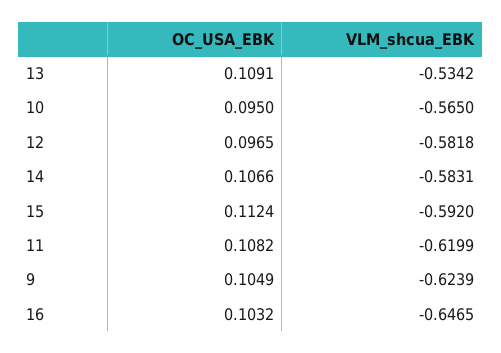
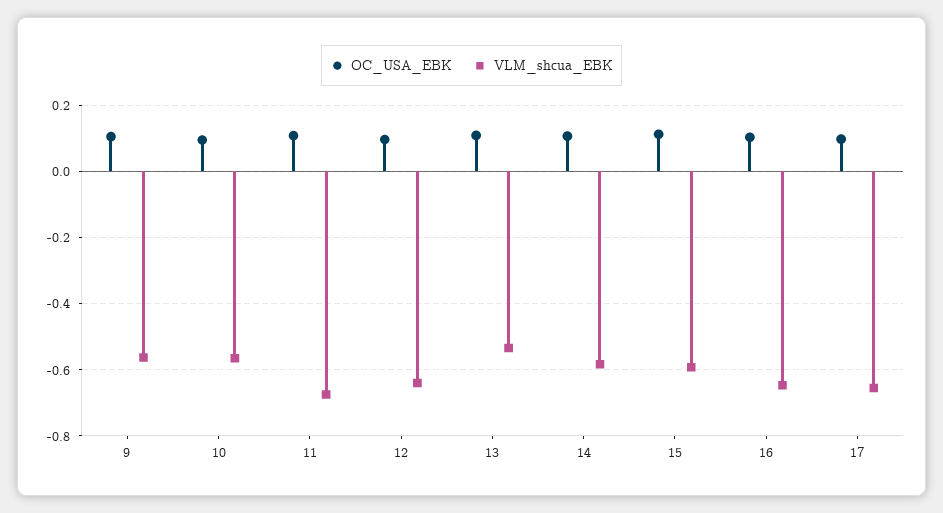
  {
    "OC_USA_EBK": {
      "13": 0.1091,
      "10": 0.095,
      "12": 0.0965,
      "14": 0.1066,
      "15": 0.1124,
      "11": 0.1082,
      "9": 0.1049,
-     "16": 0.1032
+     "16": 0.1032,
+     "17": 0.1
    },
    "VLM_shcua_EBK": {
      "13": -0.5342,
      "10": -0.565,
-     "12": -0.5818,
+     "12": -0.64,
      "14": -0.5831,
      "15": -0.592,
-     "11": -0.6199,
+     "11": -0.68,
-     "9": -0.6239,
+     "9": -0.56,
-     "16": -0.6465
+     "16": -0.6465,
+     "17": -0.66
    }
  }

